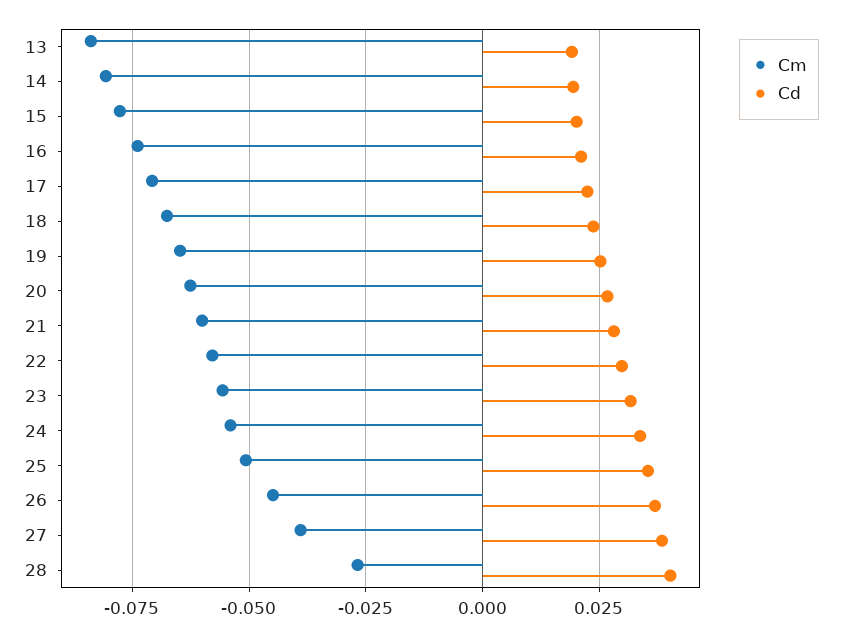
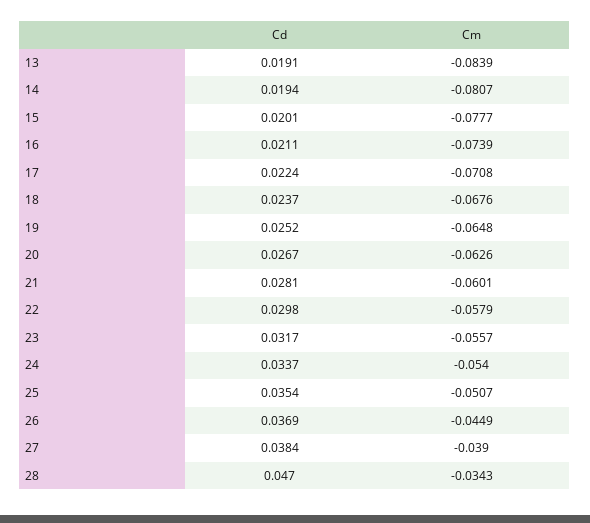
  {
    "Cm": {
      "13": -0.0839,
      "14": -0.0807,
      "15": -0.0777,
      "16": -0.0739,
      "17": -0.0708,
      "18": -0.0676,
      "19": -0.0648,
      "20": -0.0626,
      "21": -0.0601,
      "22": -0.0579,
      "23": -0.0557,
      "24": -0.054,
      "25": -0.0507,
      "26": -0.0449,
      "27": -0.039,
-     "28": -0.0275
+     "28": -0.0343
    },
    "Cd": {
      "13": 0.0191,
      "14": 0.0194,
      "15": 0.0201,
      "16": 0.0211,
      "17": 0.0224,
      "18": 0.0237,
      "19": 0.0252,
      "20": 0.0267,
      "21": 0.0281,
      "22": 0.0298,
      "23": 0.0317,
      "24": 0.0337,
      "25": 0.0354,
      "26": 0.0369,
      "27": 0.0384,
-     "28": 0.04
+     "28": 0.047
    }
  }

